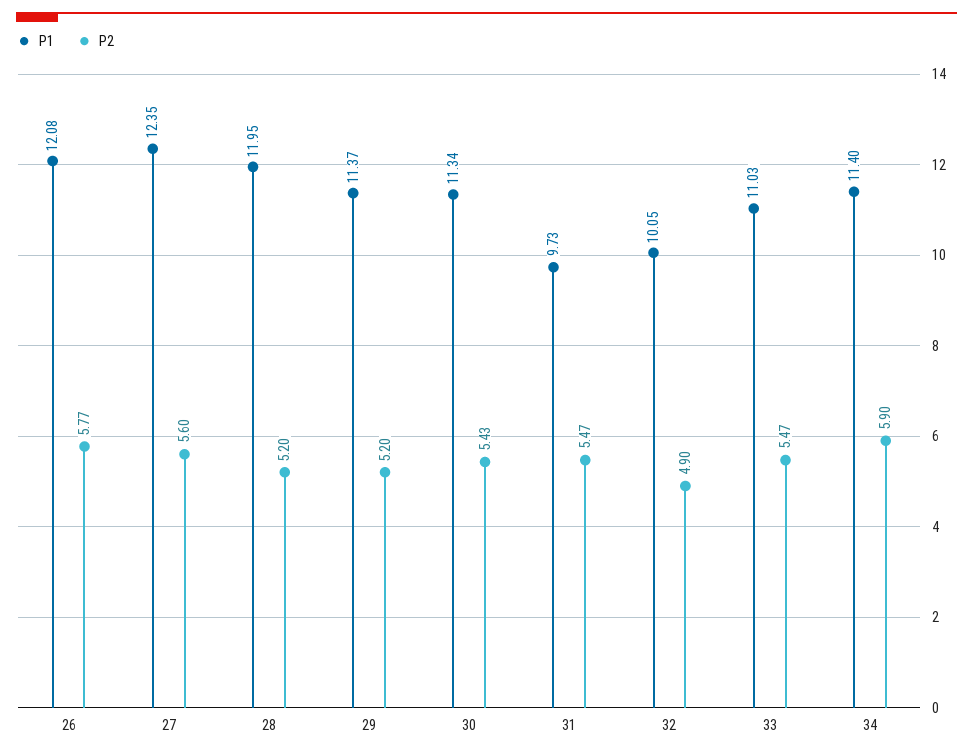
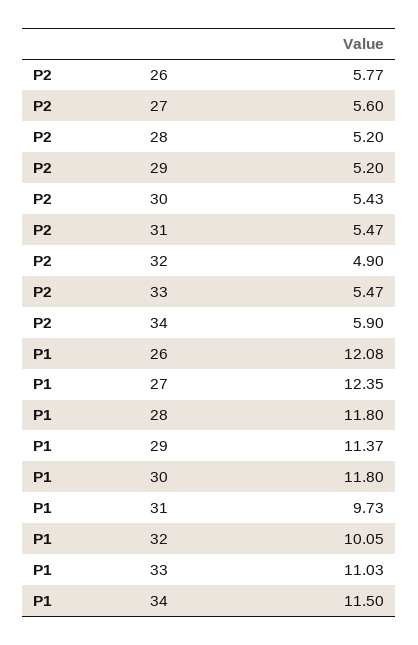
  {
    "P1": {
      "26": 12.08,
      "27": 12.35,
-     "28": 11.95,
+     "28": 11.8,
      "29": 11.37,
-     "30": 11.34,
+     "30": 11.8,
      "31": 9.73,
      "32": 10.05,
      "33": 11.03,
-     "34": 11.4
+     "34": 11.5
    },
    "P2": {
      "26": 5.77,
      "27": 5.6,
      "28": 5.2,
      "29": 5.2,
      "30": 5.43,
      "31": 5.47,
      "32": 4.9,
      "33": 5.47,
      "34": 5.9
    }
  }

